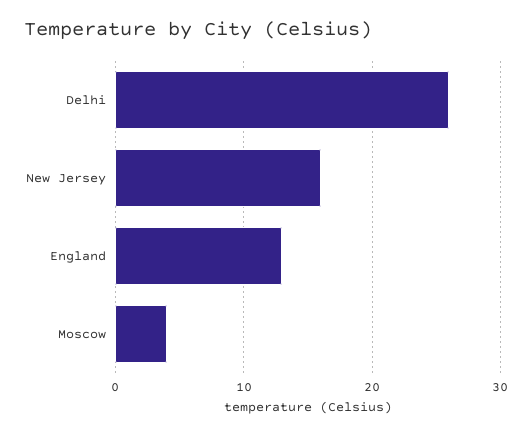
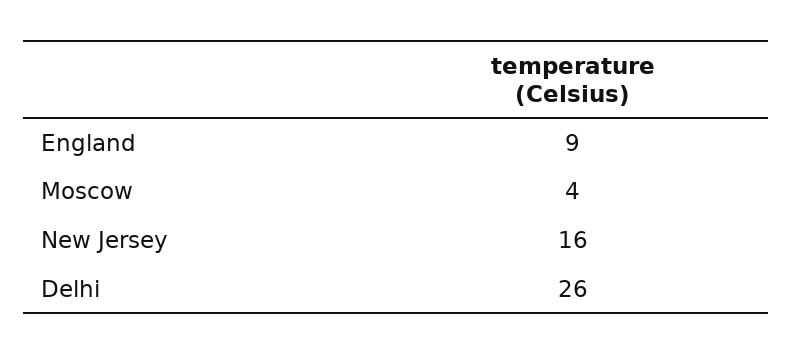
  {
    "Delhi": 26,
    "New Jersey": 16,
-   "England": 13,
+   "England": 9,
    "Moscow": 4
  }

